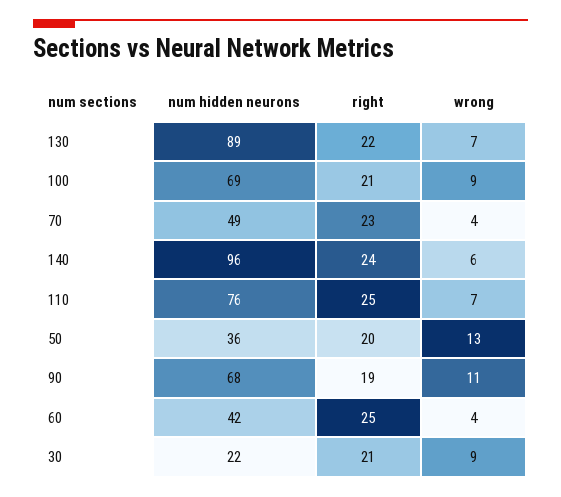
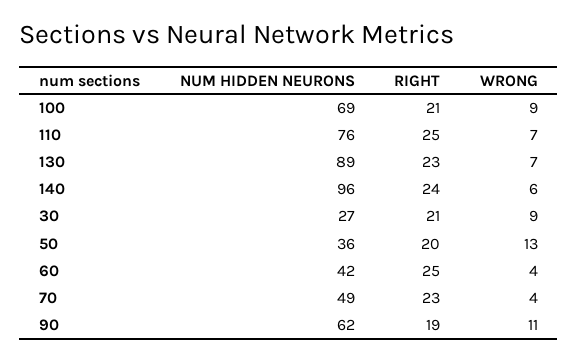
  {
    "num hidden neurons": {
      "130": 89,
      "100": 69,
      "70": 49,
      "140": 96,
      "110": 76,
      "50": 36,
-     "90": 68,
+     "90": 62,
      "60": 42,
-     "30": 22
+     "30": 27
    },
    "right": {
-     "130": 22,
+     "130": 23,
      "100": 21,
      "70": 23,
      "140": 24,
      "110": 25,
      "50": 20,
      "90": 19,
      "60": 25,
      "30": 21
    },
    "wrong": {
      "130": 7,
      "100": 9,
      "70": 4,
      "140": 6,
      "110": 7,
      "50": 13,
      "90": 11,
      "60": 4,
      "30": 9
    }
  }

